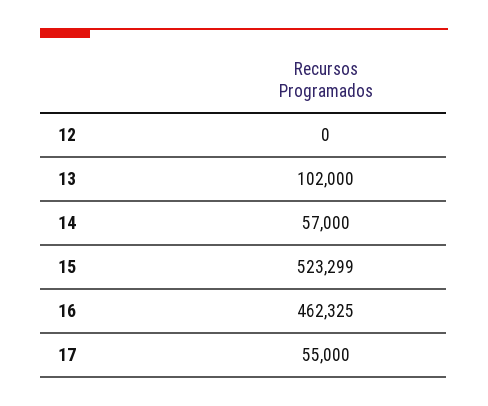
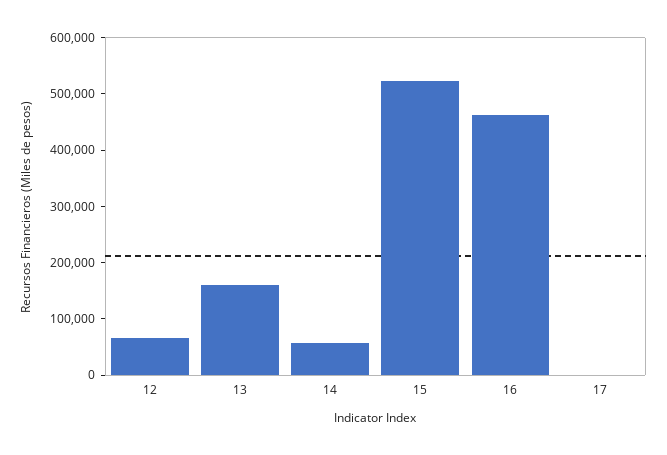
  {
-   "12": 0,
+   "12": 60000,
-   "13": 102000,
+   "13": 160000,
    "14": 57000,
    "15": 523299,
    "16": 462325,
-   "17": 55000
+   "17": 0
  }

